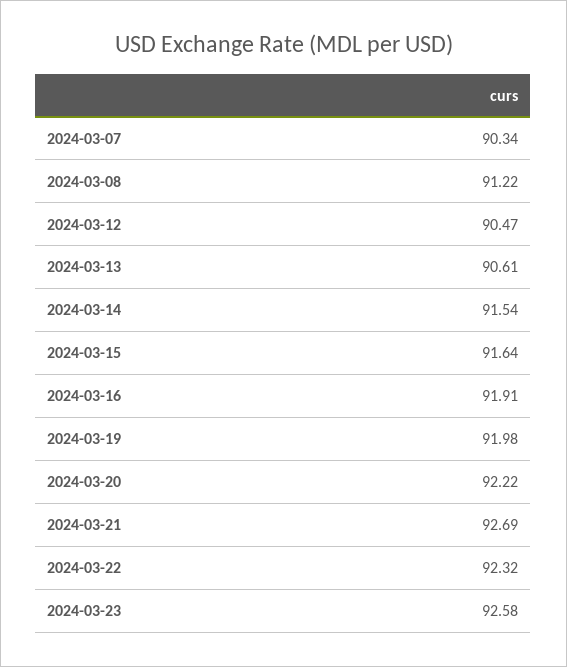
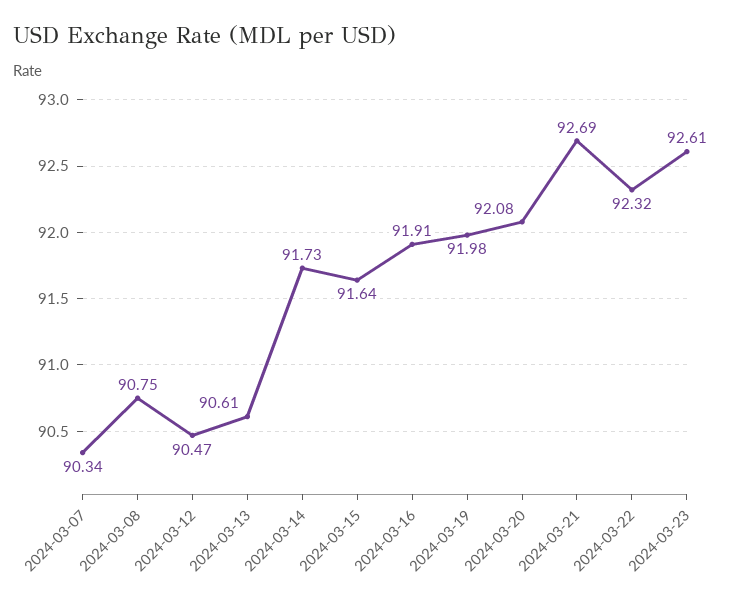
  {
    "2024-03-07": 90.34,
-   "2024-03-08": 91.22,
+   "2024-03-08": 90.75,
    "2024-03-12": 90.47,
    "2024-03-13": 90.61,
-   "2024-03-14": 91.54,
+   "2024-03-14": 91.73,
    "2024-03-15": 91.64,
    "2024-03-16": 91.91,
    "2024-03-19": 91.98,
-   "2024-03-20": 92.22,
+   "2024-03-20": 92.08,
    "2024-03-21": 92.69,
    "2024-03-22": 92.32,
-   "2024-03-23": 92.58
+   "2024-03-23": 92.61
  }

